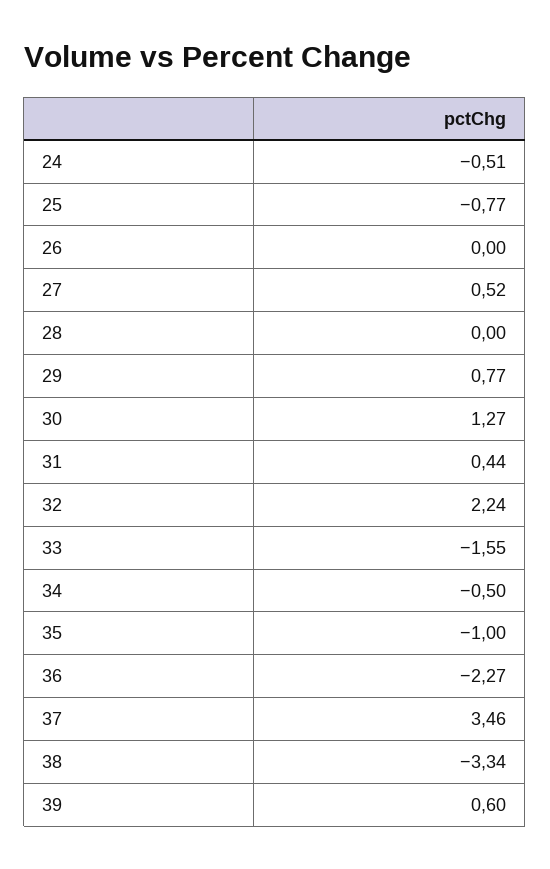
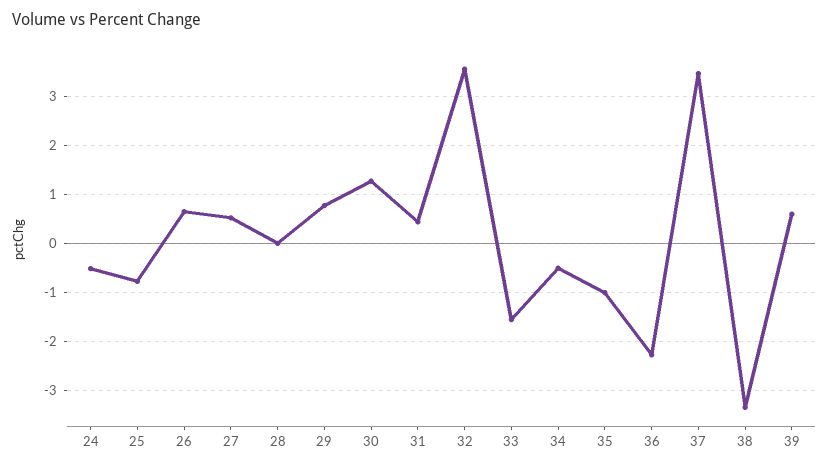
  {
    "24": -0.51,
    "25": -0.77,
-   "26": 0,
+   "26": 0.6,
    "27": 0.52,
    "28": 0,
    "29": 0.77,
    "30": 1.27,
    "31": 0.44,
-   "32": 2.24,
+   "32": 3.6,
    "33": -1.55,
    "34": -0.5,
    "35": -1,
    "36": -2.27,
    "37": 3.46,
    "38": -3.34,
    "39": 0.6
  }

